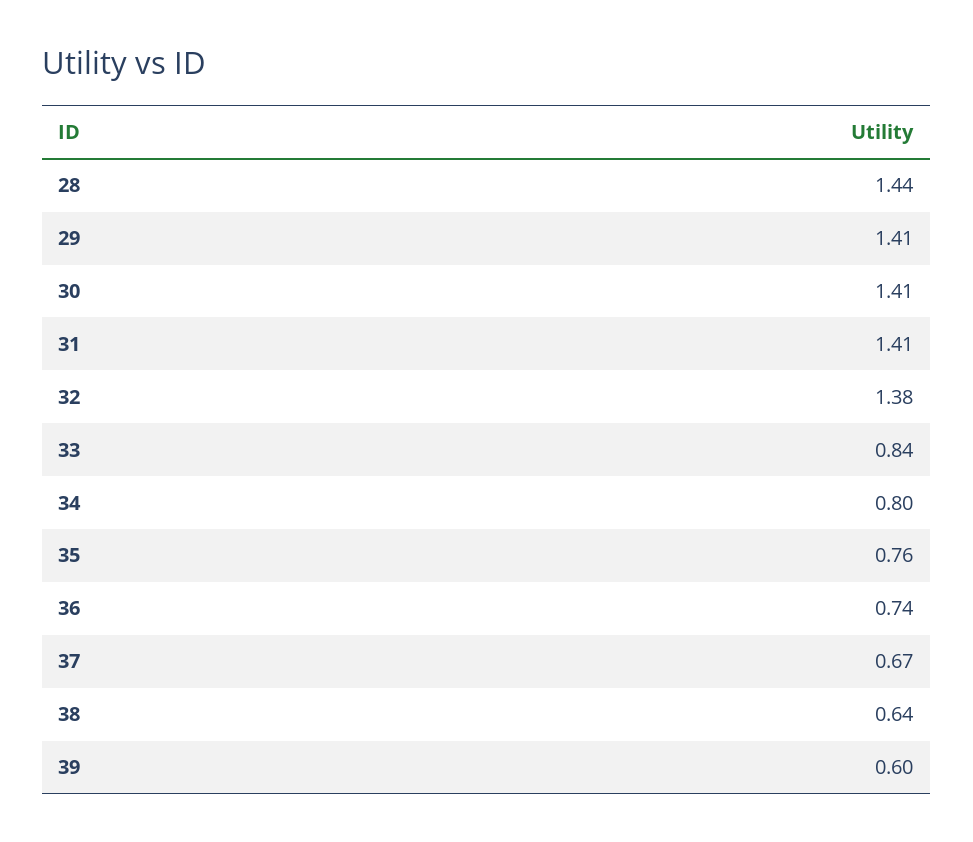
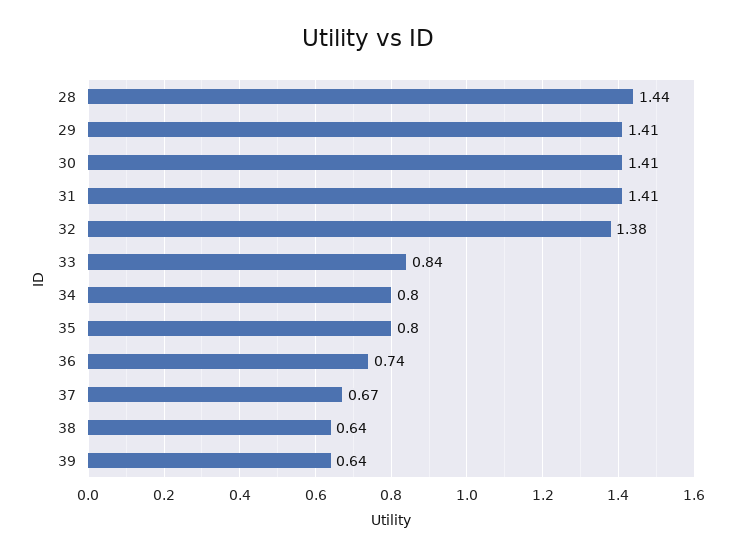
  {
    "28": 1.44,
    "29": 1.41,
    "30": 1.41,
    "31": 1.41,
    "32": 1.38,
    "33": 0.84,
    "34": 0.8,
-   "35": 0.76,
+   "35": 0.8,
    "36": 0.74,
    "37": 0.67,
    "38": 0.64,
-   "39": 0.6
+   "39": 0.64
  }

